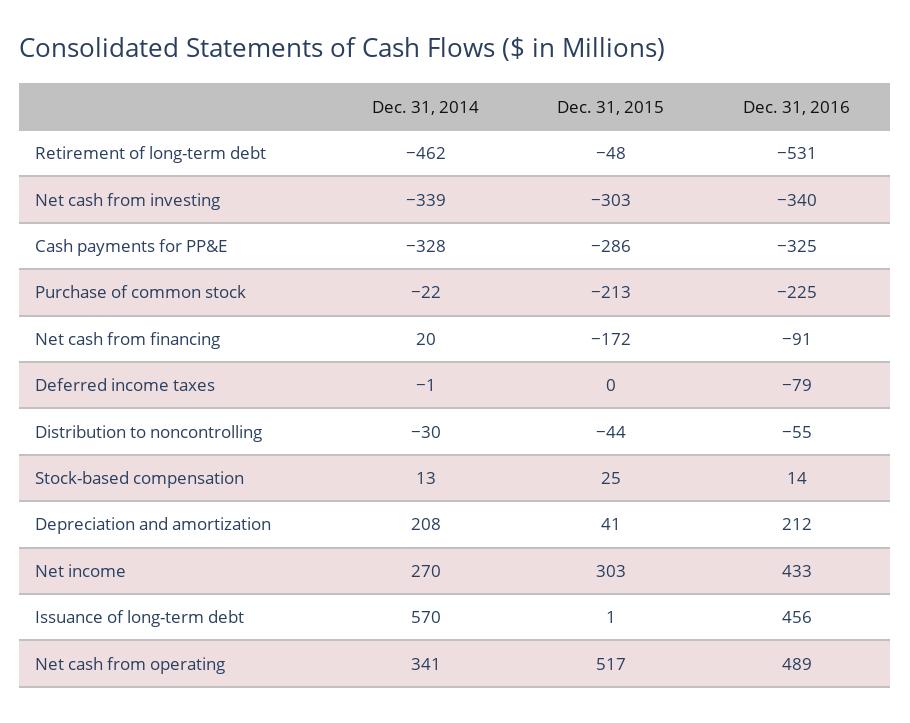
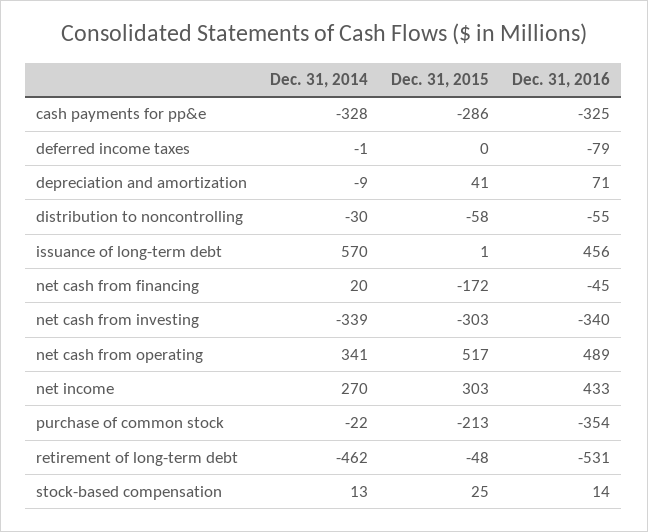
  {
    "Dec. 31, 2014": {
      "Retirement of long-term debt": -462,
      "Net cash from investing": -339,
      "Cash payments for PP&E": -328,
      "Purchase of common stock": -22,
      "Net cash from financing": 20,
      "Deferred income taxes": -1,
      "Distribution to noncontrolling": -30,
      "Stock-based compensation": 13,
-     "Depreciation and amortization": 208,
+     "Depreciation and amortization": -9,
      "Net income": 270,
      "Issuance of long-term debt": 570,
      "Net cash from operating": 341
    },
    "Dec. 31, 2015": {
      "Retirement of long-term debt": -48,
      "Net cash from investing": -303,
      "Cash payments for PP&E": -286,
      "Purchase of common stock": -213,
      "Net cash from financing": -172,
      "Deferred income taxes": 0,
-     "Distribution to noncontrolling": -44,
+     "Distribution to noncontrolling": -58,
      "Stock-based compensation": 25,
      "Depreciation and amortization": 41,
      "Net income": 303,
      "Issuance of long-term debt": 1,
      "Net cash from operating": 517
    },
    "Dec. 31, 2016": {
      "Retirement of long-term debt": -531,
      "Net cash from investing": -340,
      "Cash payments for PP&E": -325,
-     "Purchase of common stock": -225,
+     "Purchase of common stock": -354,
-     "Net cash from financing": -91,
+     "Net cash from financing": -45,
      "Deferred income taxes": -79,
      "Distribution to noncontrolling": -55,
      "Stock-based compensation": 14,
-     "Depreciation and amortization": 212,
+     "Depreciation and amortization": 71,
      "Net income": 433,
      "Issuance of long-term debt": 456,
      "Net cash from operating": 489
    }
  }

